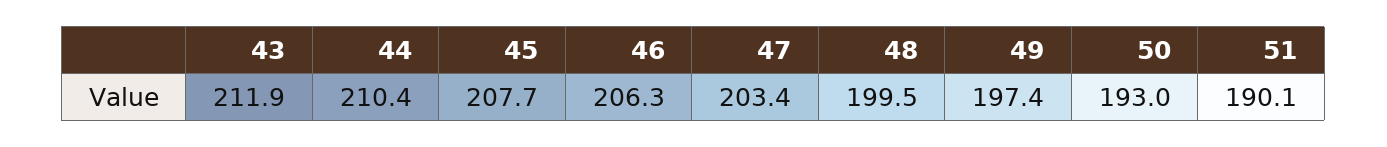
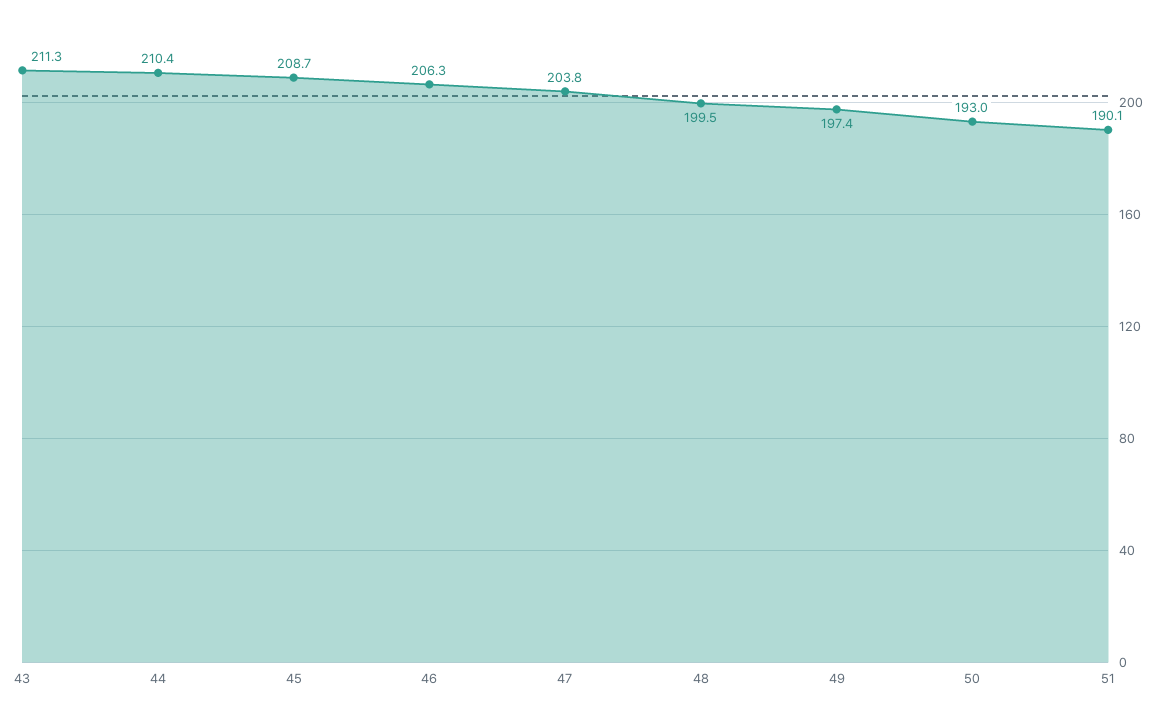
  {
-   "43": 211.9,
+   "43": 211.3,
    "44": 210.4,
-   "45": 207.7,
+   "45": 208.7,
    "46": 206.3,
-   "47": 203.4,
+   "47": 203.8,
    "48": 199.5,
    "49": 197.4,
    "50": 193,
    "51": 190.1
  }

